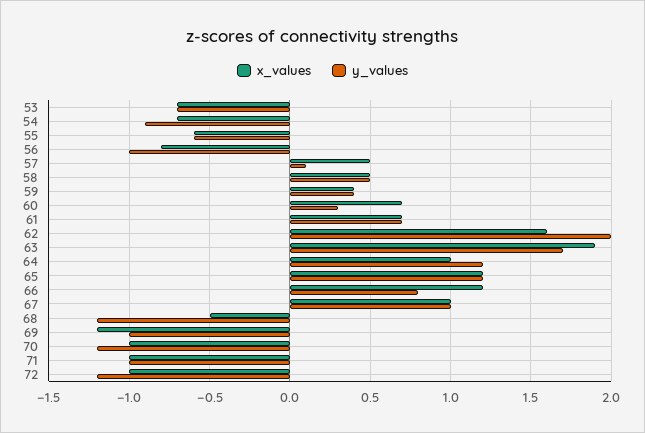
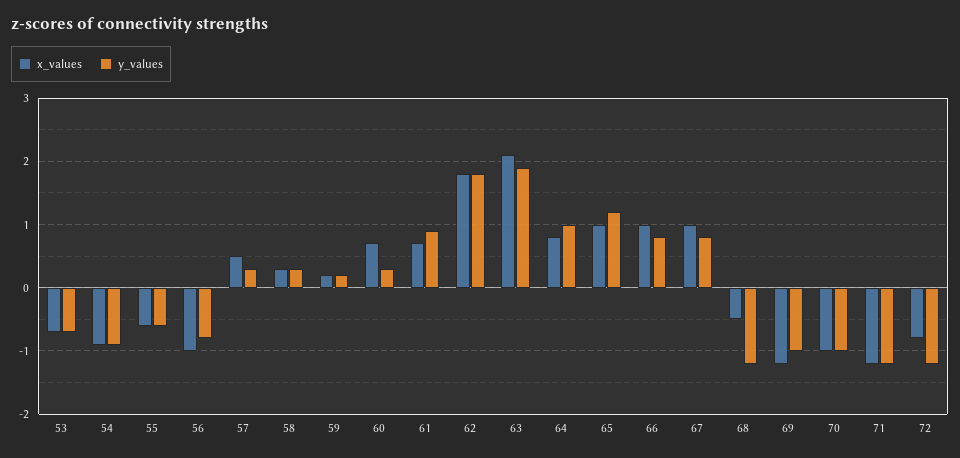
  {
    "x_values": {
      "53": -0.7,
-     "54": -0.7,
+     "54": -0.9,
      "55": -0.6,
-     "56": -0.8,
+     "56": -1,
      "57": 0.5,
-     "58": 0.5,
+     "58": 0.3,
-     "59": 0.4,
+     "59": 0.2,
      "60": 0.7,
      "61": 0.7,
-     "62": 1.6,
+     "62": 1.8,
-     "63": 1.9,
+     "63": 2.1,
-     "64": 1,
+     "64": 0.8,
-     "65": 1.2,
+     "65": 1,
-     "66": 1.2,
+     "66": 1,
      "67": 1,
      "68": -0.5,
      "69": -1.2,
      "70": -1,
-     "71": -1,
+     "71": -1.2,
-     "72": -1
+     "72": -0.8
    },
    "y_values": {
      "53": -0.7,
      "54": -0.9,
      "55": -0.6,
-     "56": -1,
+     "56": -0.8,
-     "57": 0.1,
+     "57": 0.3,
-     "58": 0.5,
+     "58": 0.3,
-     "59": 0.4,
+     "59": 0.2,
      "60": 0.3,
-     "61": 0.7,
+     "61": 0.9,
-     "62": 2,
+     "62": 1.8,
-     "63": 1.7,
+     "63": 1.9,
-     "64": 1.2,
+     "64": 1,
      "65": 1.2,
      "66": 0.8,
-     "67": 1,
+     "67": 0.8,
      "68": -1.2,
      "69": -1,
-     "70": -1.2,
+     "70": -1,
-     "71": -1,
+     "71": -1.2,
      "72": -1.2
    }
  }

